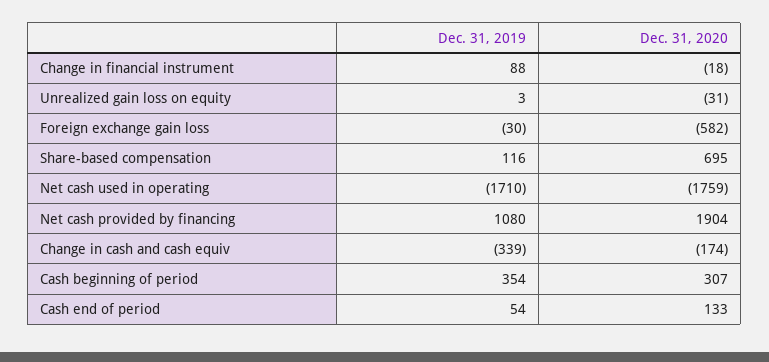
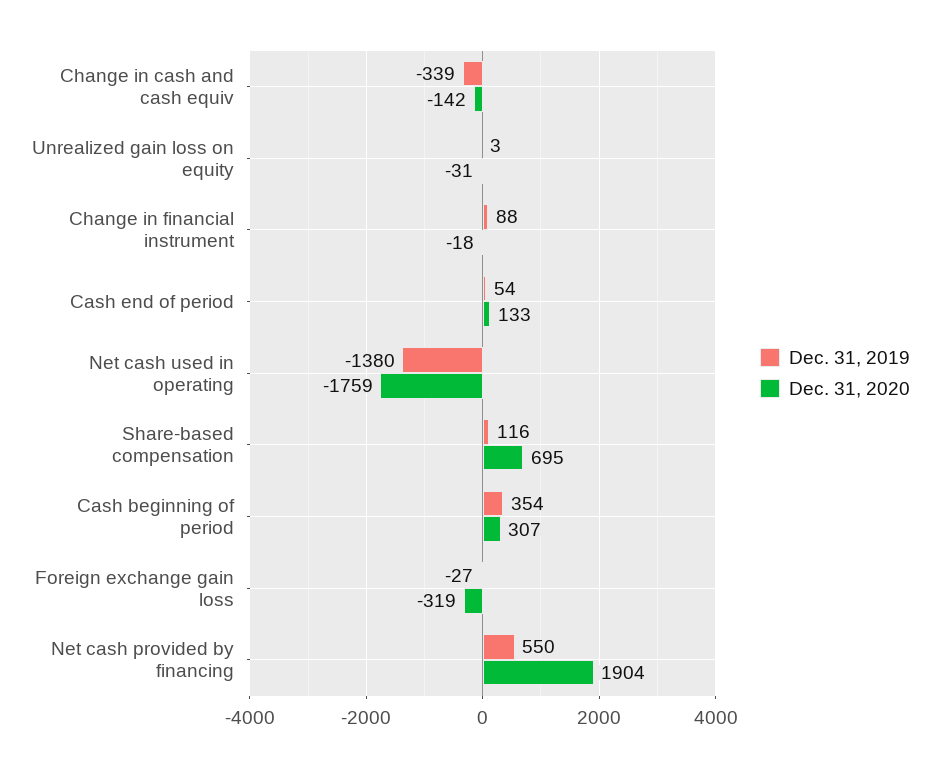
  {
    "Dec. 31, 2019": {
      "Change in financial instrument": 88,
      "Unrealized gain loss on equity": 3,
-     "Foreign exchange gain loss": -30,
+     "Foreign exchange gain loss": -27,
      "Share-based compensation": 116,
-     "Net cash used in operating": -1710,
+     "Net cash used in operating": -1380,
-     "Net cash provided by financing": 1080,
+     "Net cash provided by financing": 550,
      "Change in cash and cash equiv": -339,
      "Cash beginning of period": 354,
      "Cash end of period": 54
    },
    "Dec. 31, 2020": {
      "Change in financial instrument": -18,
      "Unrealized gain loss on equity": -31,
-     "Foreign exchange gain loss": -582,
+     "Foreign exchange gain loss": -319,
      "Share-based compensation": 695,
      "Net cash used in operating": -1759,
      "Net cash provided by financing": 1904,
-     "Change in cash and cash equiv": -174,
+     "Change in cash and cash equiv": -142,
      "Cash beginning of period": 307,
      "Cash end of period": 133
    }
  }

